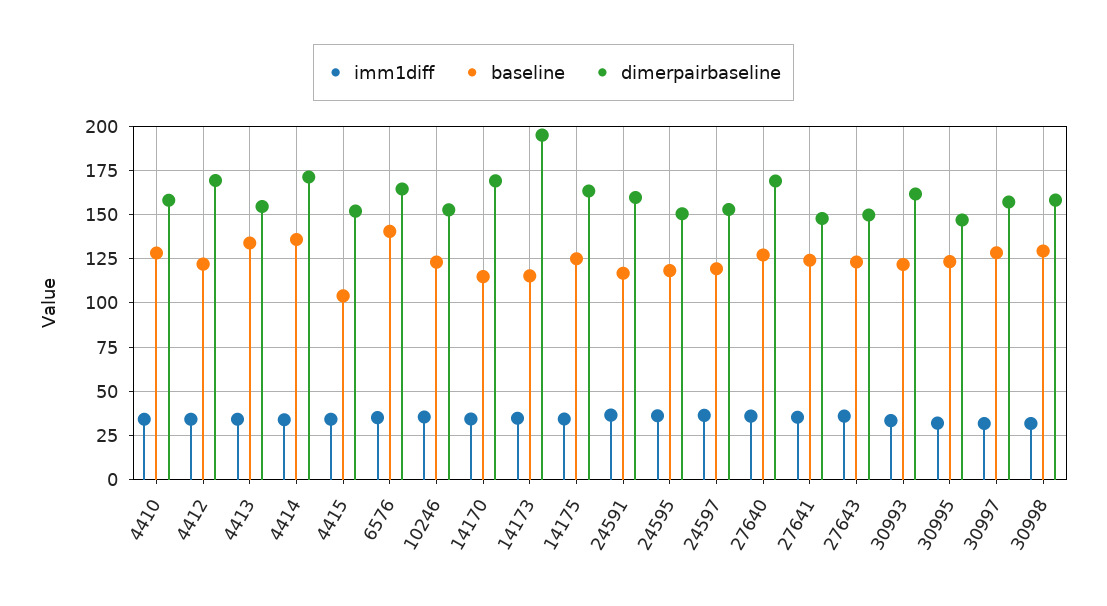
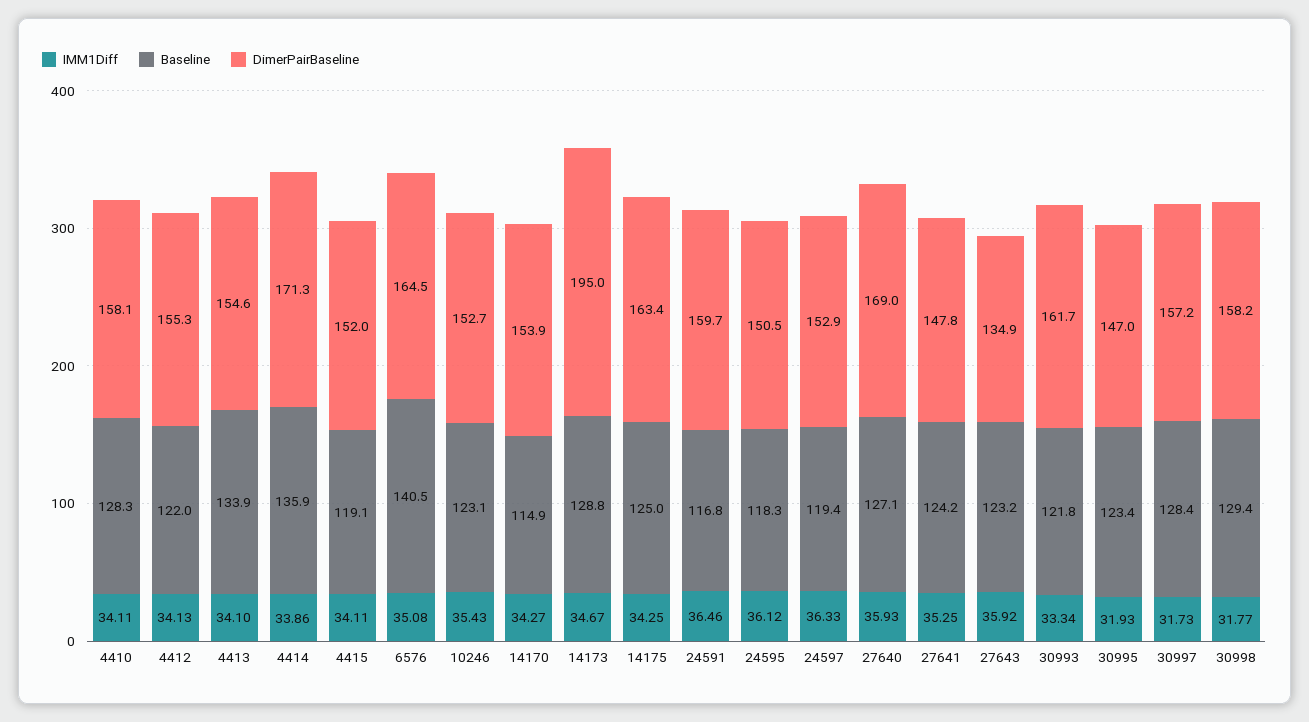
  {
    "imm1diff": {
      "4410": 34.11,
      "4412": 34.13,
      "4413": 34.1,
      "4414": 33.86,
      "4415": 34.11,
      "6576": 35.08,
      "10246": 35.43,
      "14170": 34.27,
      "14173": 34.67,
      "14175": 34.25,
      "24591": 36.46,
      "24595": 36.12,
      "24597": 36.33,
      "27640": 35.93,
      "27641": 35.25,
      "27643": 35.92,
      "30993": 33.34,
      "30995": 31.93,
      "30997": 31.73,
      "30998": 31.77
    },
    "baseline": {
      "4410": 128.3,
      "4412": 122,
      "4413": 133.9,
      "4414": 135.9,
-     "4415": 105,
+     "4415": 119.1,
      "6576": 140.5,
      "10246": 123.1,
      "14170": 114.9,
-     "14173": 115,
+     "14173": 128.8,
      "14175": 125,
      "24591": 116.8,
      "24595": 118.3,
      "24597": 119.4,
      "27640": 127.1,
      "27641": 124.2,
      "27643": 123.2,
      "30993": 121.8,
      "30995": 123.4,
      "30997": 128.4,
      "30998": 129.4
    },
    "dimerpairbaseline": {
      "4410": 158.1,
-     "4412": 170,
+     "4412": 155.3,
      "4413": 154.6,
      "4414": 171.3,
      "4415": 152,
      "6576": 164.5,
      "10246": 152.7,
-     "14170": 170,
+     "14170": 153.9,
      "14173": 195,
      "14175": 163.4,
      "24591": 159.7,
      "24595": 150.5,
      "24597": 152.9,
      "27640": 169,
      "27641": 147.8,
-     "27643": 150,
+     "27643": 134.9,
      "30993": 161.7,
      "30995": 147,
      "30997": 157.2,
      "30998": 158.2
    }
  }

